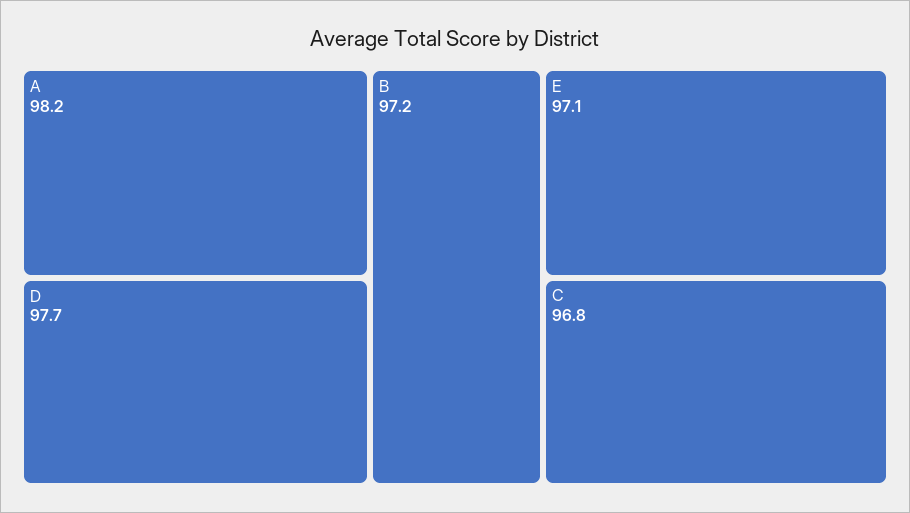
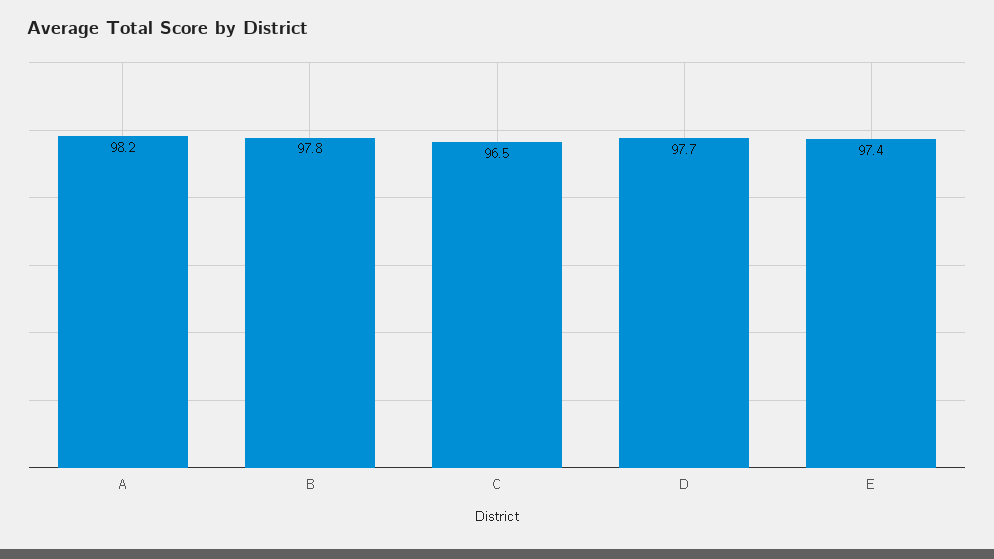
  {
    "A": 98.2,
    "D": 97.7,
-   "B": 97.2,
+   "B": 97.8,
-   "E": 97.1,
+   "E": 97.4,
-   "C": 96.8
+   "C": 96.5
  }

